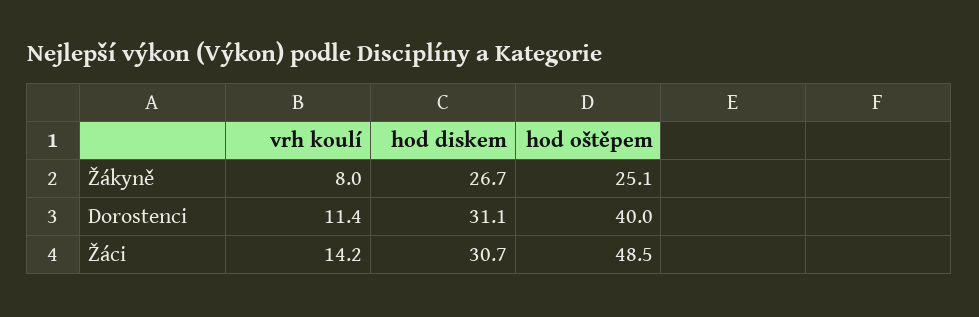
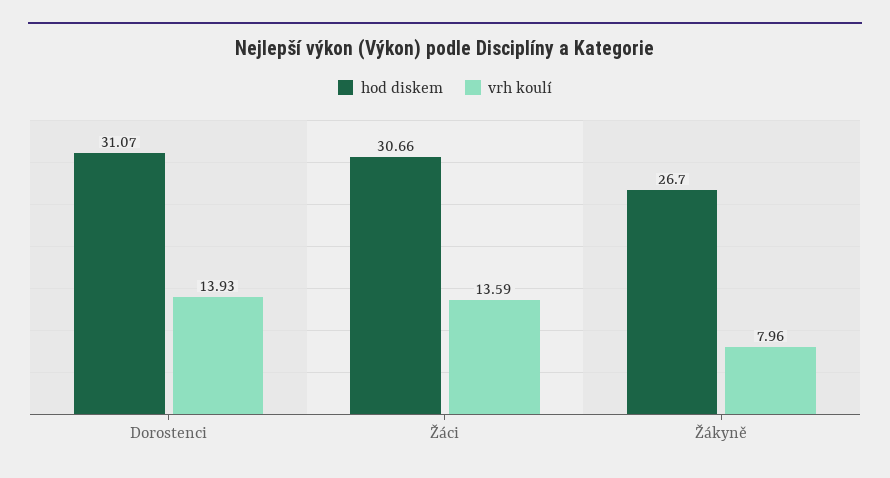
  {
    "vrh koulí": {
      "Žákyně": 7.96,
-     "Dorostenci": 11.4,
+     "Dorostenci": 13.93,
-     "Žáci": 14.2
+     "Žáci": 13.59
    },
    "hod diskem": {
      "Žákyně": 26.7,
      "Dorostenci": 31.07,
      "Žáci": 30.66
-   },
+   }
-   "hod oštěpem": {
-     "Žákyně": 25.1,
-     "Dorostenci": 40,
-     "Žáci": 48.5
-   }
  }

